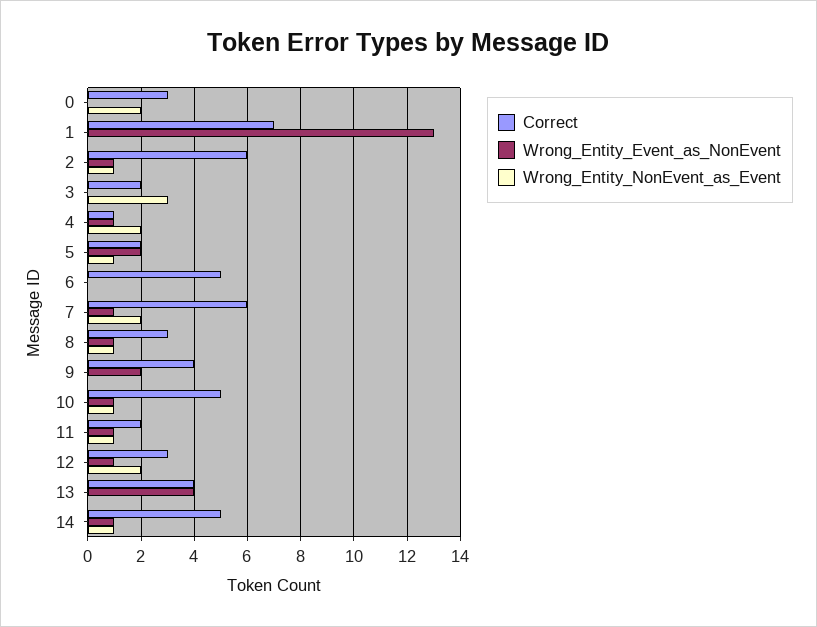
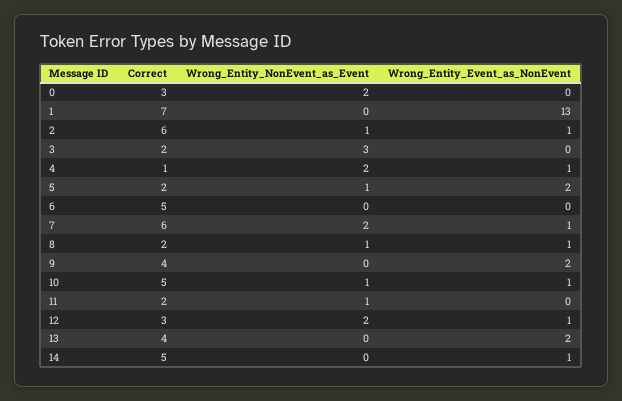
  {
    "Correct": {
      "0": 3,
      "1": 7,
      "2": 6,
      "3": 2,
      "4": 1,
      "5": 2,
      "6": 5,
      "7": 6,
-     "8": 3,
+     "8": 2,
      "9": 4,
      "10": 5,
      "11": 2,
      "12": 3,
      "13": 4,
      "14": 5
    },
    "Wrong_Entity_Event_as_NonEvent": {
      "0": 0,
      "1": 13,
      "2": 1,
      "3": 0,
      "4": 1,
      "5": 2,
      "6": 0,
      "7": 1,
      "8": 1,
      "9": 2,
      "10": 1,
-     "11": 1,
+     "11": 0,
      "12": 1,
-     "13": 4,
+     "13": 2,
      "14": 1
    },
    "Wrong_Entity_NonEvent_as_Event": {
      "0": 2,
      "1": 0,
      "2": 1,
      "3": 3,
      "4": 2,
      "5": 1,
      "6": 0,
      "7": 2,
      "8": 1,
      "9": 0,
      "10": 1,
      "11": 1,
      "12": 2,
      "13": 0,
-     "14": 1
+     "14": 0
    }
  }

